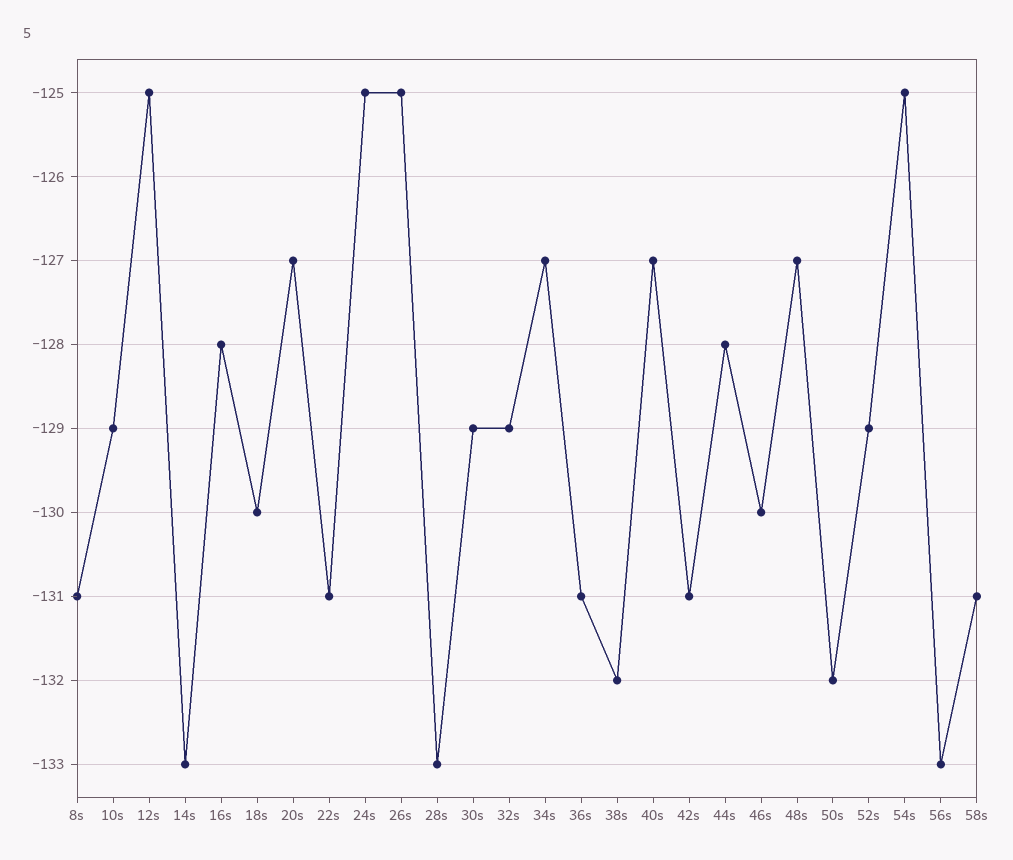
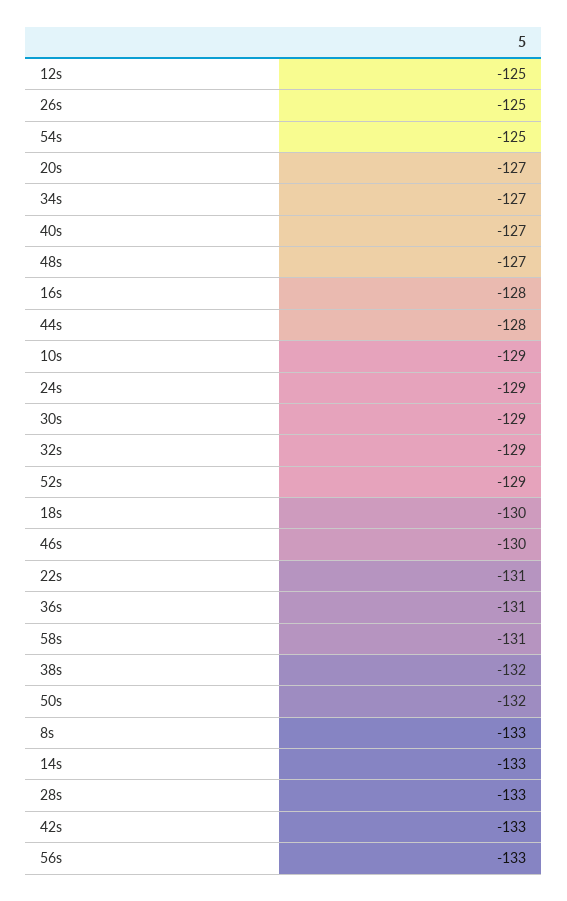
  {
-   "8s": -131,
+   "8s": -133,
    "10s": -129,
    "12s": -125,
    "14s": -133,
    "16s": -128,
    "18s": -130,
    "20s": -127,
    "22s": -131,
-   "24s": -125,
+   "24s": -129,
    "26s": -125,
    "28s": -133,
    "30s": -129,
    "32s": -129,
    "34s": -127,
    "36s": -131,
    "38s": -132,
    "40s": -127,
-   "42s": -131,
+   "42s": -133,
    "44s": -128,
    "46s": -130,
    "48s": -127,
    "50s": -132,
    "52s": -129,
    "54s": -125,
    "56s": -133,
    "58s": -131
  }

